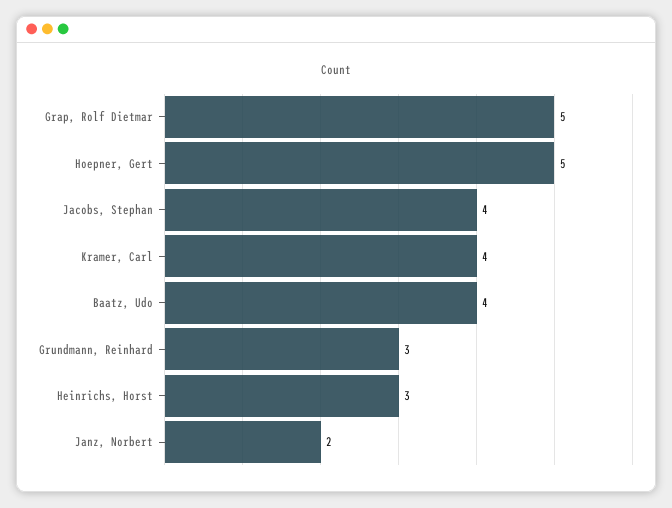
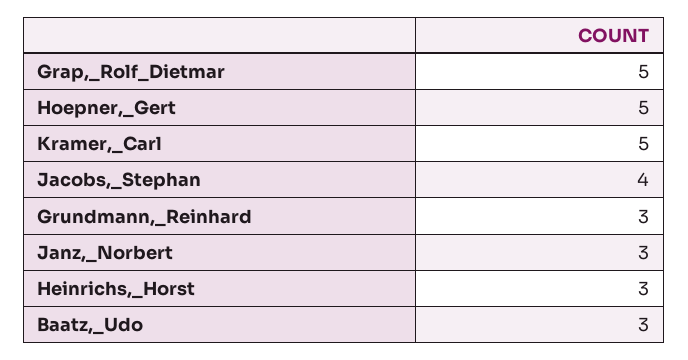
  {
    "Grap, Rolf Dietmar": 5,
    "Hoepner, Gert": 5,
    "Jacobs, Stephan": 4,
-   "Kramer, Carl": 4,
+   "Kramer, Carl": 5,
-   "Baatz, Udo": 4,
+   "Baatz, Udo": 3,
    "Grundmann, Reinhard": 3,
    "Heinrichs, Horst": 3,
-   "Janz, Norbert": 2
+   "Janz, Norbert": 3
  }

